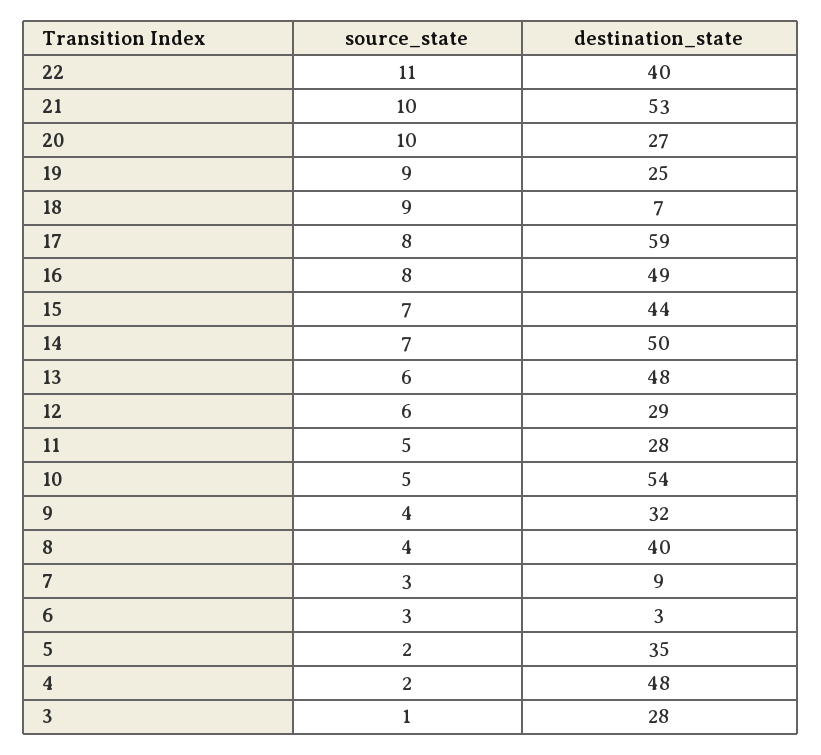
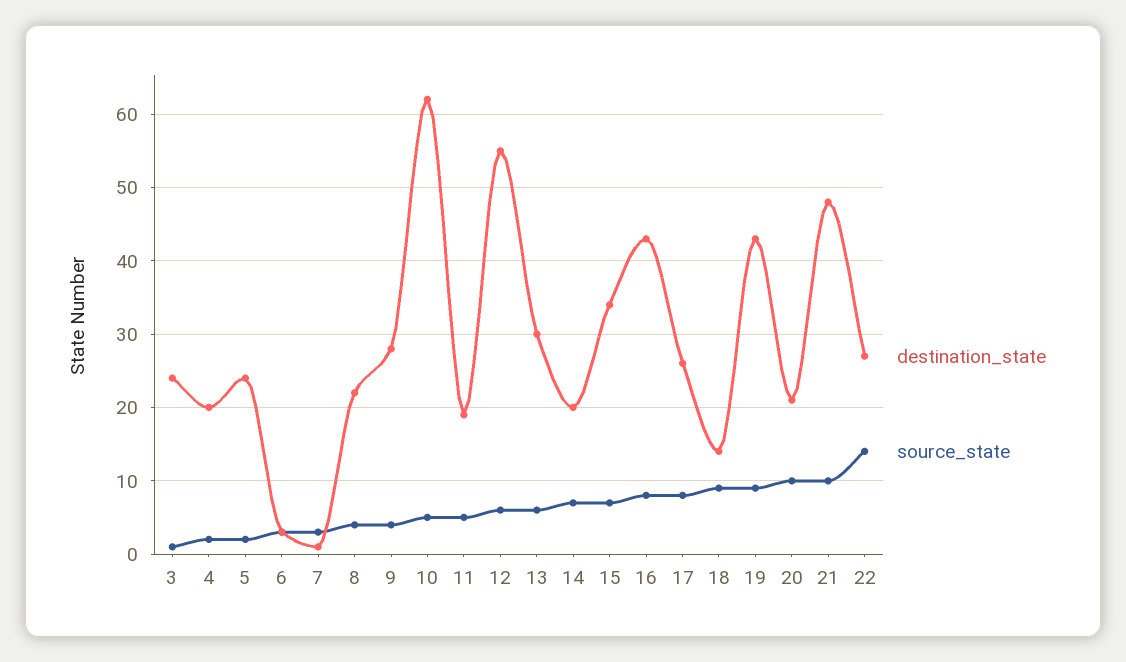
  {
    "source_state": {
-     "22": 11,
+     "22": 14,
      "21": 10,
      "20": 10,
      "19": 9,
      "18": 9,
      "17": 8,
      "16": 8,
      "15": 7,
      "14": 7,
      "13": 6,
      "12": 6,
      "11": 5,
      "10": 5,
      "9": 4,
      "8": 4,
      "7": 3,
      "6": 3,
      "5": 2,
      "4": 2,
      "3": 1
    },
    "destination_state": {
-     "22": 40,
+     "22": 27,
-     "21": 53,
+     "21": 48,
-     "20": 27,
+     "20": 21,
-     "19": 25,
+     "19": 43,
-     "18": 7,
+     "18": 14,
-     "17": 59,
+     "17": 26,
-     "16": 49,
+     "16": 43,
-     "15": 44,
+     "15": 34,
-     "14": 50,
+     "14": 20,
-     "13": 48,
+     "13": 30,
-     "12": 29,
+     "12": 55,
-     "11": 28,
+     "11": 19,
-     "10": 54,
+     "10": 62,
-     "9": 32,
+     "9": 28,
-     "8": 40,
+     "8": 22,
-     "7": 9,
+     "7": 1,
      "6": 3,
-     "5": 35,
+     "5": 24,
-     "4": 48,
+     "4": 20,
-     "3": 28
+     "3": 24
    }
  }

